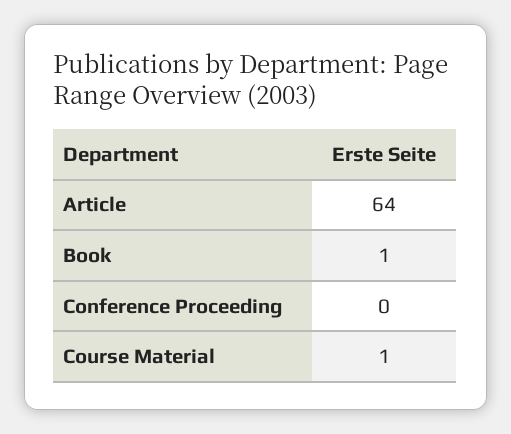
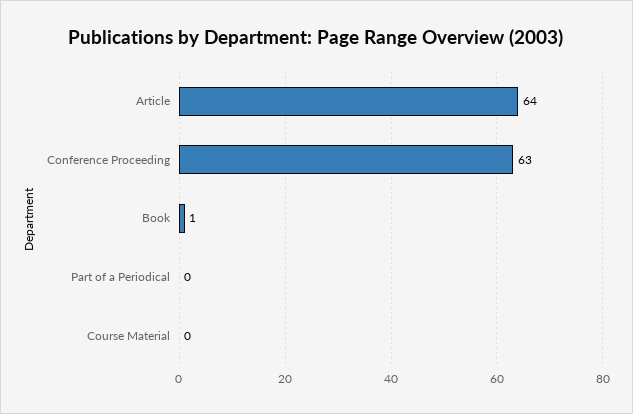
  {
    "Article": 64,
    "Book": 1,
-   "Conference Proceeding": 0,
+   "Conference Proceeding": 63,
-   "Course Material": 1
+   "Course Material": 0,
+   "Part of a Periodical": 0
  }

